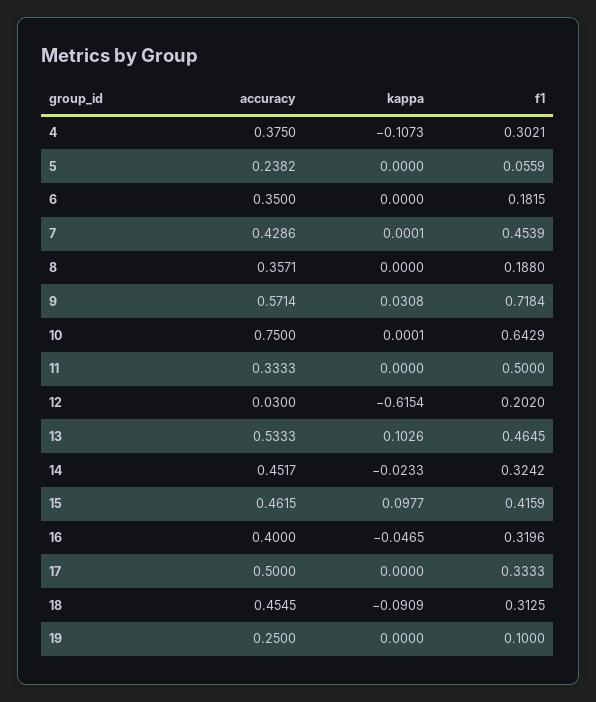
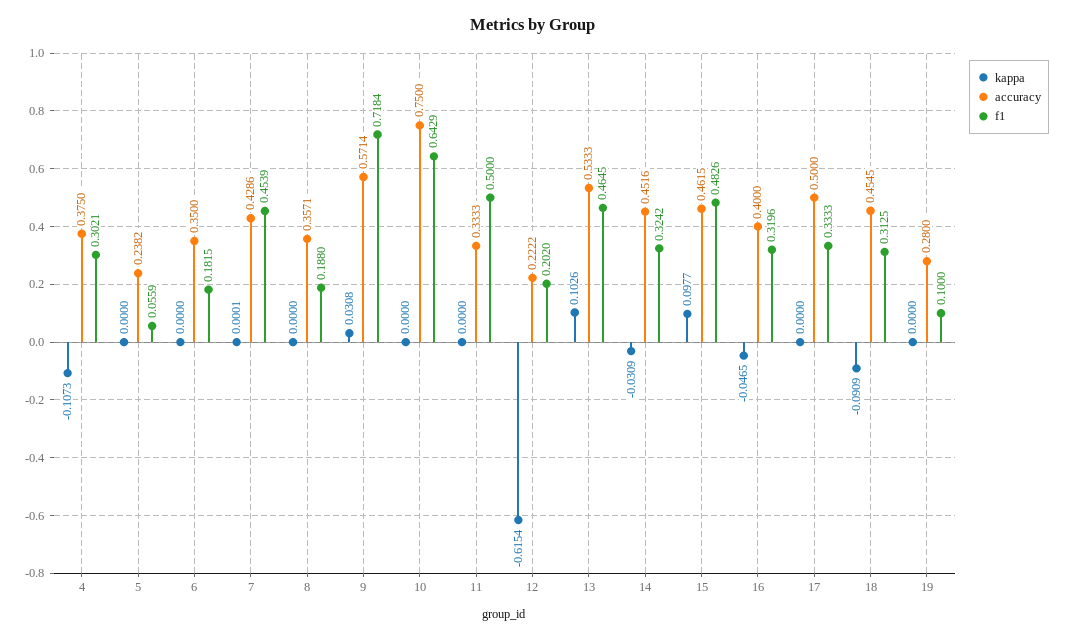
  {
    "accuracy": {
      "4": 0.375,
      "5": 0.2382,
      "6": 0.35,
      "7": 0.4286,
      "8": 0.3571,
      "9": 0.5714,
      "10": 0.75,
      "11": 0.3333,
-     "12": 0.03,
+     "12": 0.2222,
      "13": 0.5333,
-     "14": 0.4517,
+     "14": 0.4516,
      "15": 0.4615,
      "16": 0.4,
      "17": 0.5,
      "18": 0.4545,
-     "19": 0.25
+     "19": 0.28
    },
    "kappa": {
      "4": -0.1073,
      "5": 0,
      "6": 0,
      "7": 0.0001,
      "8": 0,
      "9": 0.0308,
-     "10": 0.0001,
+     "10": 0,
      "11": 0,
      "12": -0.6154,
      "13": 0.1026,
-     "14": -0.0233,
+     "14": -0.0309,
      "15": 0.0977,
      "16": -0.0465,
      "17": 0,
      "18": -0.0909,
      "19": 0
    },
    "f1": {
      "4": 0.3021,
      "5": 0.0559,
      "6": 0.1815,
      "7": 0.4539,
      "8": 0.188,
      "9": 0.7184,
      "10": 0.6429,
      "11": 0.5,
      "12": 0.202,
      "13": 0.4645,
      "14": 0.3242,
-     "15": 0.4159,
+     "15": 0.4826,
      "16": 0.3196,
      "17": 0.3333,
      "18": 0.3125,
      "19": 0.1
    }
  }

